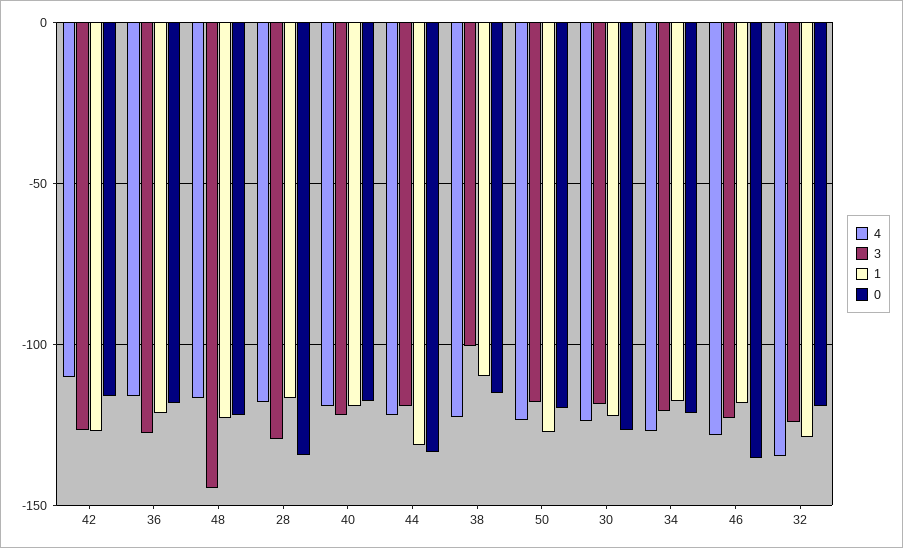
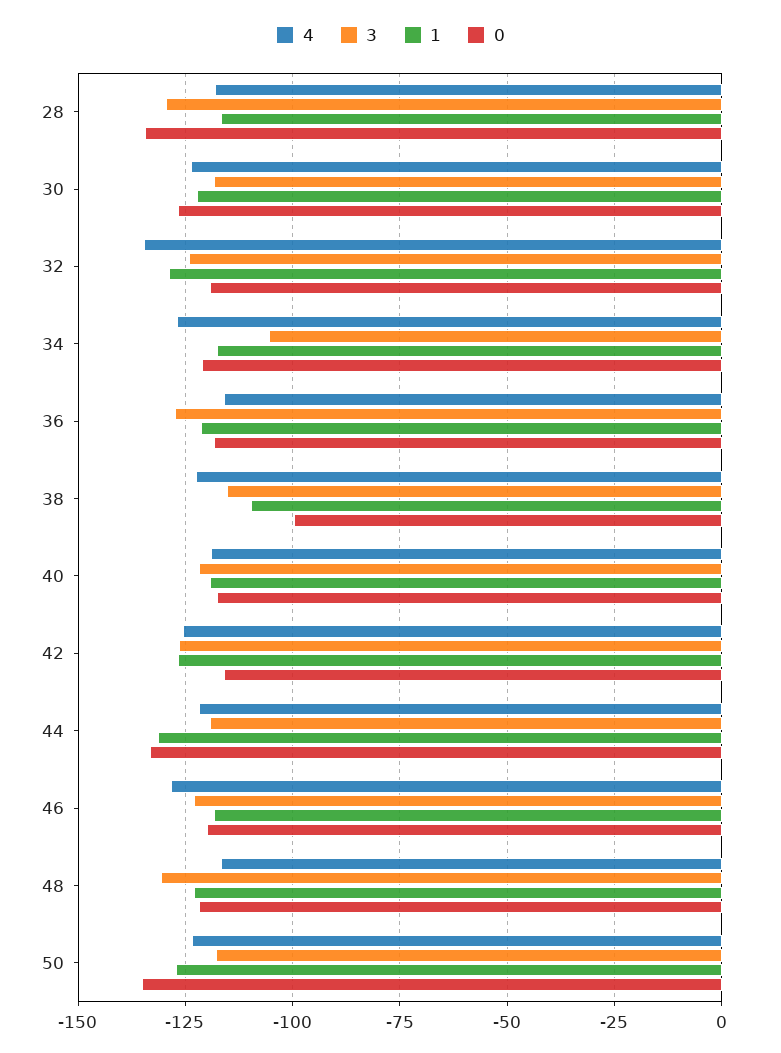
  {
    "4": {
-     "42": -110,
+     "42": -125,
      "36": -115,
      "48": -117.5,
      "28": -117.5,
      "40": -120,
      "44": -122.5,
      "38": -122.5,
      "50": -122.5,
      "30": -122.5,
      "34": -127.5,
      "46": -127.5,
      "32": -135
    },
    "3": {
      "42": -127.5,
      "36": -127.5,
-     "48": -145,
+     "48": -130,
      "28": -130,
      "40": -122.5,
      "44": -120,
-     "38": -100,
+     "38": -115,
      "50": -117.5,
      "30": -117.5,
-     "34": -120,
+     "34": -105,
      "46": -122.5,
      "32": -125
    },
    "1": {
      "42": -127.5,
      "36": -122.5,
      "48": -122.5,
      "28": -117.5,
      "40": -120,
      "44": -132.5,
      "38": -110,
      "50": -127.5,
      "30": -122.5,
      "34": -117.5,
      "46": -117.5,
      "32": -130
    },
    "0": {
      "42": -115,
      "36": -117.5,
      "48": -122.5,
      "28": -135,
      "40": -117.5,
      "44": -132.5,
-     "38": -115,
+     "38": -100,
-     "50": -120,
+     "50": -135,
      "30": -127.5,
      "34": -120,
-     "46": -135,
+     "46": -120,
      "32": -120
    }
  }

